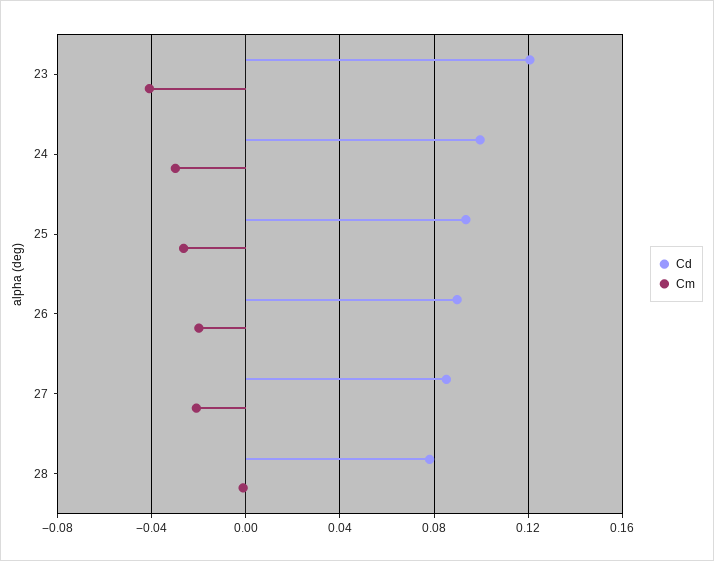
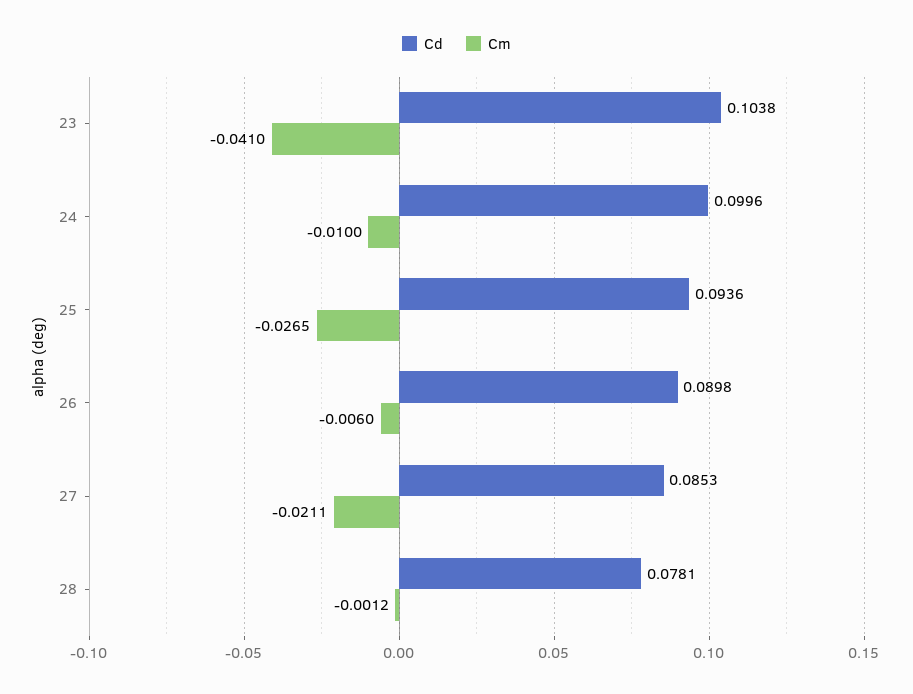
  {
    "Cd": {
-     "23": 0.12,
+     "23": 0.1038,
      "24": 0.0996,
      "25": 0.0936,
      "26": 0.0898,
      "27": 0.0853,
      "28": 0.0781
    },
    "Cm": {
      "23": -0.041,
-     "24": -0.03,
+     "24": -0.01,
      "25": -0.0265,
-     "26": -0.02,
+     "26": -0.006,
      "27": -0.0211,
      "28": -0.0012
    }
  }

